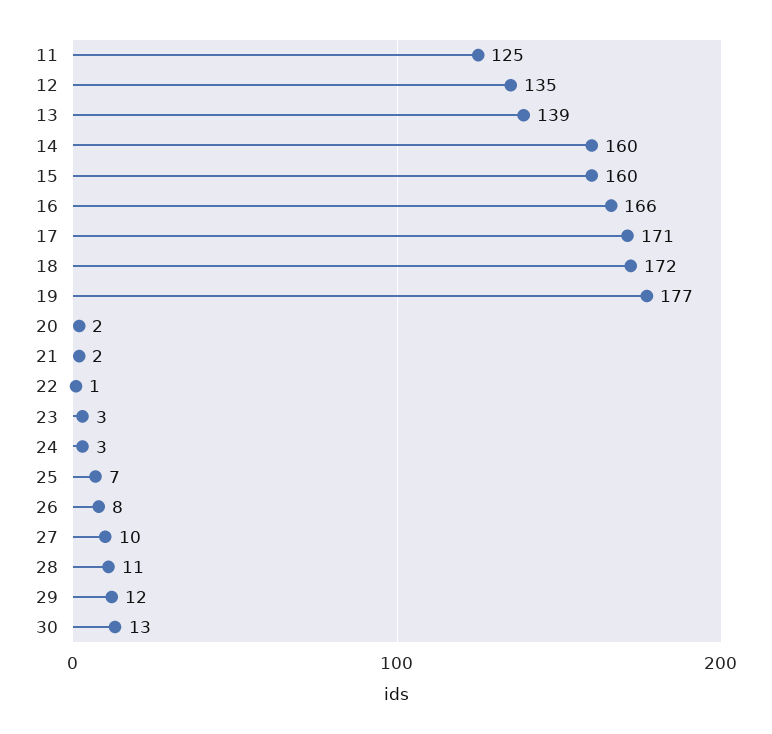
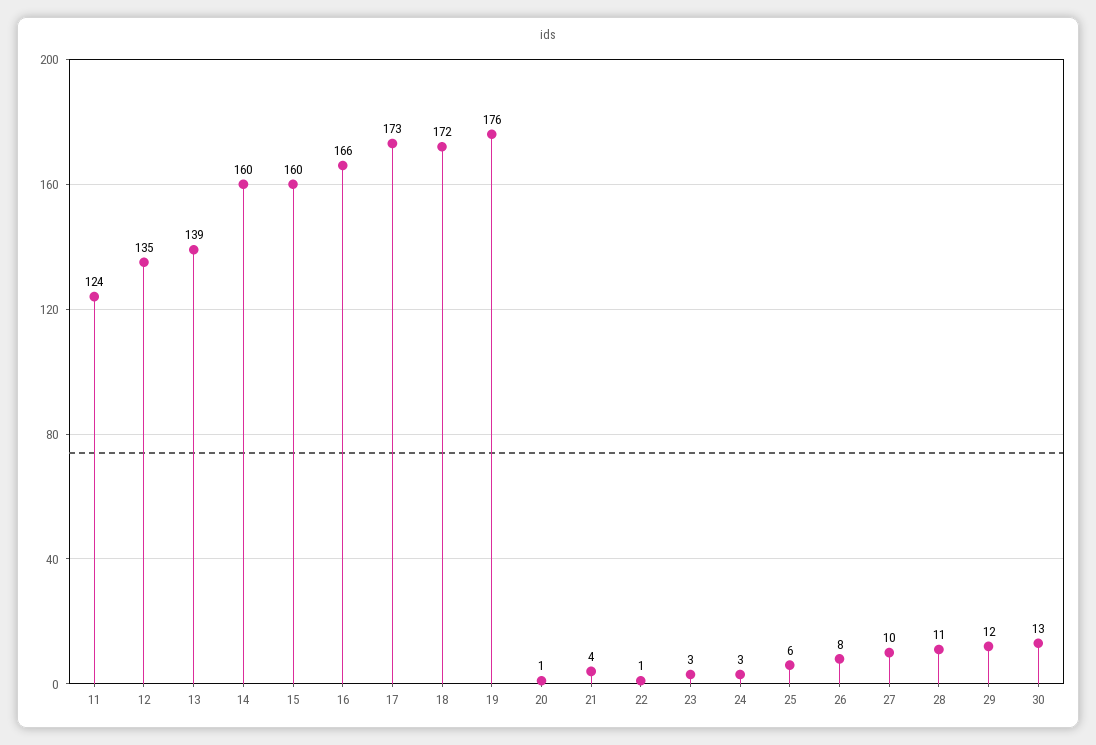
  {
-   "11": 125,
+   "11": 124,
    "12": 135,
    "13": 139,
    "14": 160,
    "15": 160,
    "16": 166,
-   "17": 171,
+   "17": 173,
    "18": 172,
-   "19": 177,
+   "19": 176,
-   "20": 2,
+   "20": 1,
-   "21": 2,
+   "21": 4,
    "22": 1,
    "23": 3,
    "24": 3,
-   "25": 7,
+   "25": 6,
    "26": 8,
    "27": 10,
    "28": 11,
    "29": 12,
    "30": 13
  }

